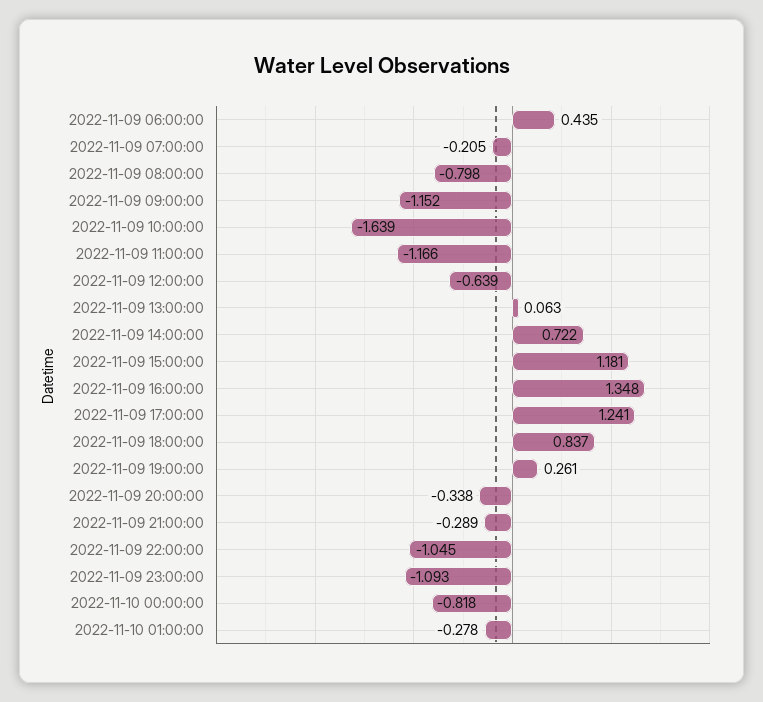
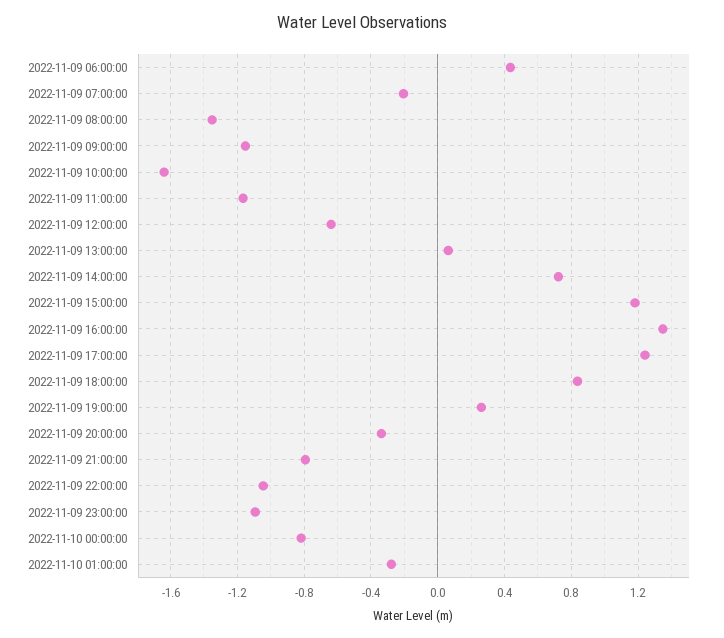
  {
    "2022-11-09 06:00:00": 0.435,
    "2022-11-09 07:00:00": -0.205,
-   "2022-11-09 08:00:00": -0.798,
+   "2022-11-09 08:00:00": -1.35,
    "2022-11-09 09:00:00": -1.152,
    "2022-11-09 10:00:00": -1.639,
    "2022-11-09 11:00:00": -1.166,
    "2022-11-09 12:00:00": -0.639,
    "2022-11-09 13:00:00": 0.063,
    "2022-11-09 14:00:00": 0.722,
    "2022-11-09 15:00:00": 1.181,
    "2022-11-09 16:00:00": 1.348,
    "2022-11-09 17:00:00": 1.241,
    "2022-11-09 18:00:00": 0.837,
    "2022-11-09 19:00:00": 0.261,
    "2022-11-09 20:00:00": -0.338,
-   "2022-11-09 21:00:00": -0.289,
+   "2022-11-09 21:00:00": -0.8,
    "2022-11-09 22:00:00": -1.045,
    "2022-11-09 23:00:00": -1.093,
    "2022-11-10 00:00:00": -0.818,
    "2022-11-10 01:00:00": -0.278
  }

